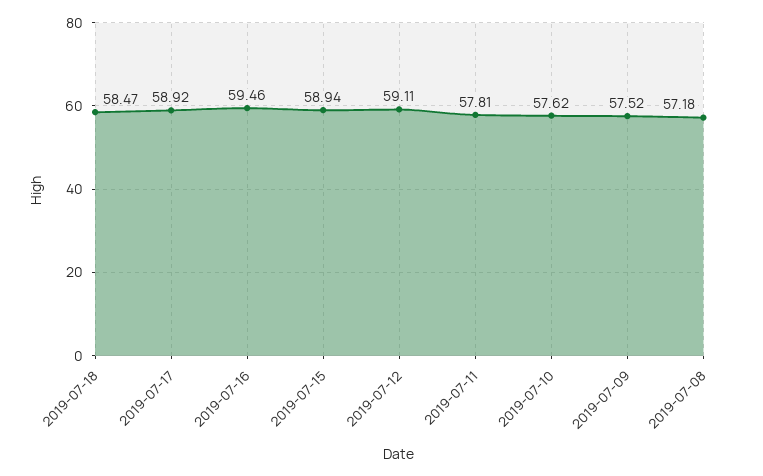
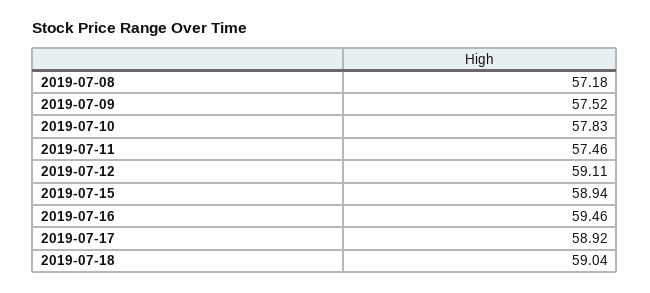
  {
-   "2019-07-18": 58.47,
+   "2019-07-18": 59.04,
    "2019-07-17": 58.92,
    "2019-07-16": 59.46,
    "2019-07-15": 58.94,
    "2019-07-12": 59.11,
-   "2019-07-11": 57.81,
+   "2019-07-11": 57.46,
-   "2019-07-10": 57.62,
+   "2019-07-10": 57.83,
    "2019-07-09": 57.52,
    "2019-07-08": 57.18
  }

